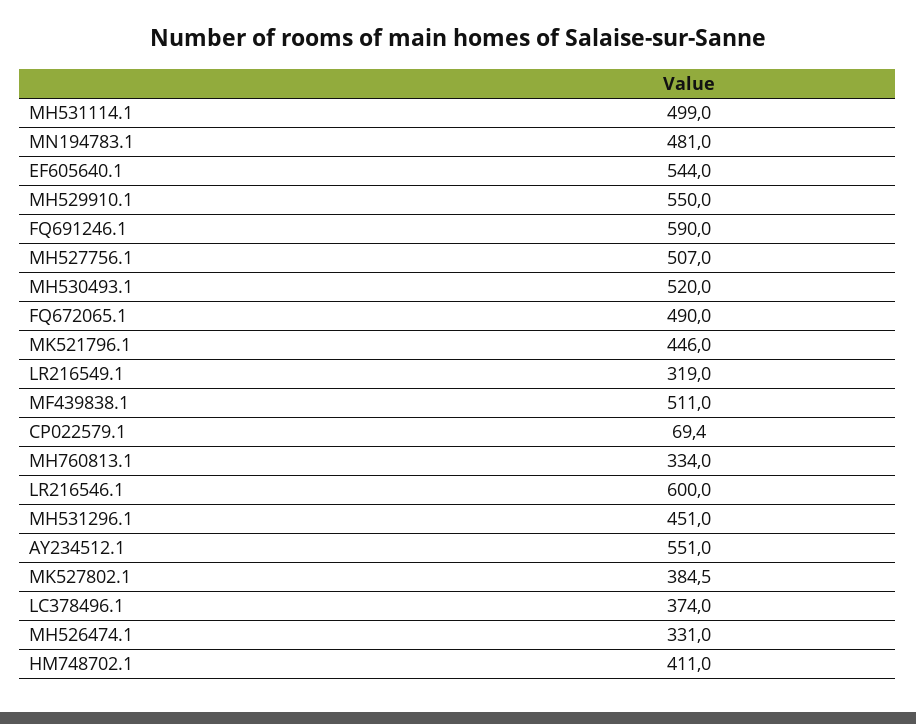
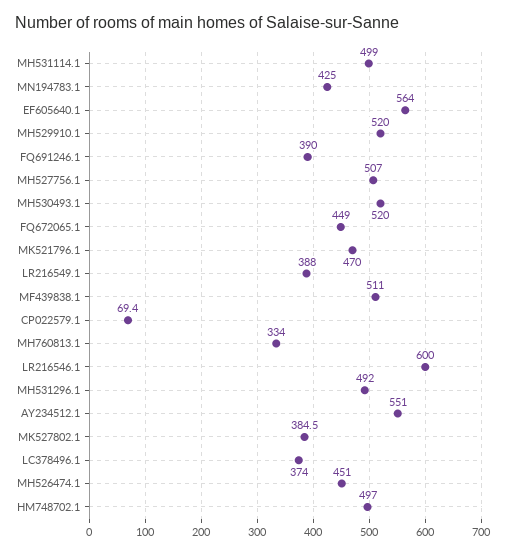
  {
    "MH531114.1": 499,
-   "MN194783.1": 481,
+   "MN194783.1": 425,
-   "EF605640.1": 544,
+   "EF605640.1": 564,
-   "MH529910.1": 550,
+   "MH529910.1": 520,
-   "FQ691246.1": 590,
+   "FQ691246.1": 390,
    "MH527756.1": 507,
    "MH530493.1": 520,
-   "FQ672065.1": 490,
+   "FQ672065.1": 449,
-   "MK521796.1": 446,
+   "MK521796.1": 470,
-   "LR216549.1": 319,
+   "LR216549.1": 388,
    "MF439838.1": 511,
    "CP022579.1": 69.4,
    "MH760813.1": 334,
    "LR216546.1": 600,
-   "MH531296.1": 451,
+   "MH531296.1": 492,
    "AY234512.1": 551,
    "MK527802.1": 384.5,
    "LC378496.1": 374,
-   "MH526474.1": 331,
+   "MH526474.1": 451,
-   "HM748702.1": 411
+   "HM748702.1": 497
  }

